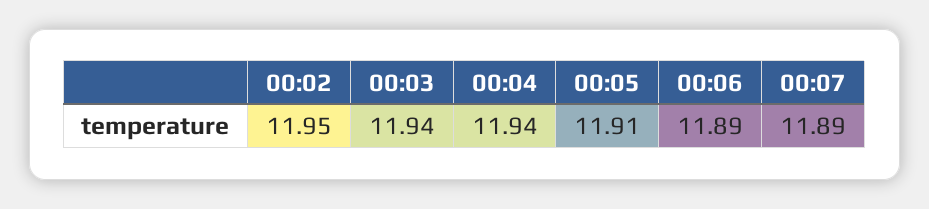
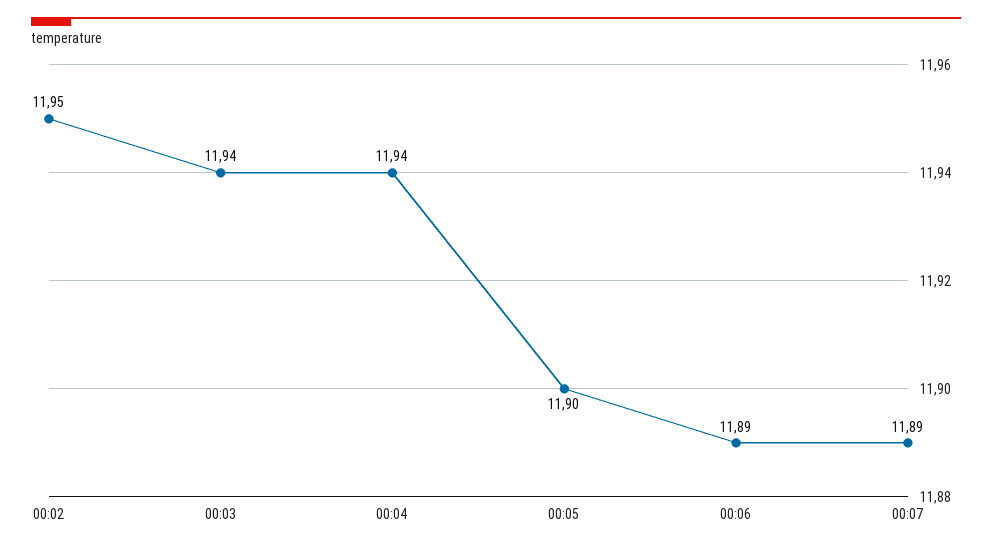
  {
    "00:02": 11.95,
    "00:03": 11.94,
    "00:04": 11.94,
-   "00:05": 11.91,
+   "00:05": 11.9,
    "00:06": 11.89,
    "00:07": 11.89
  }

